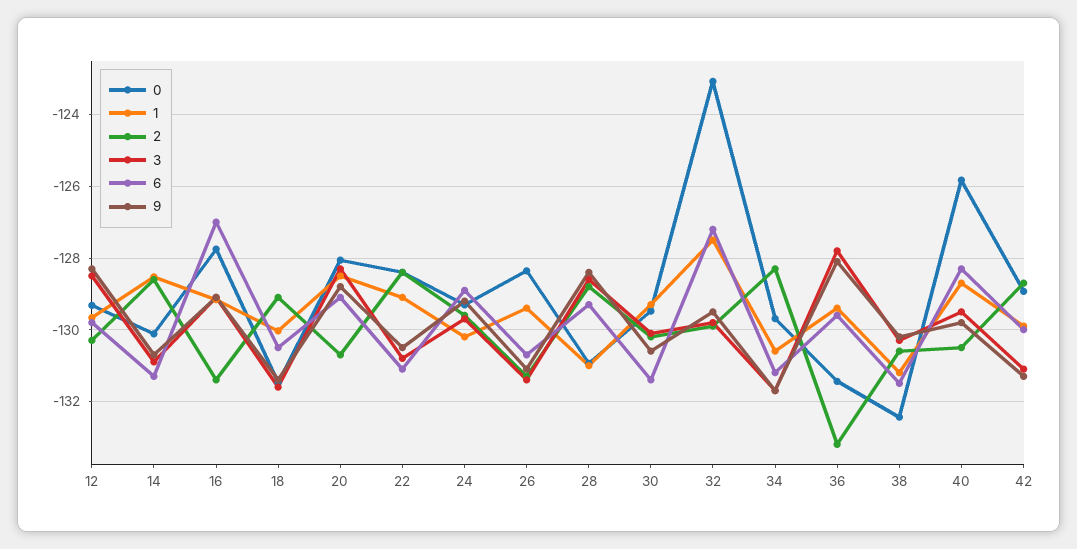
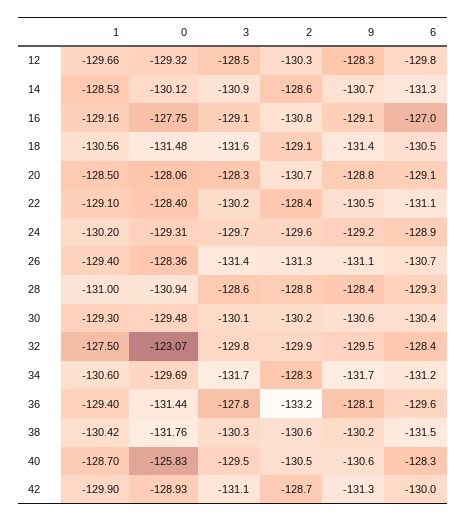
  {
    "0": {
      "12": -129.32,
      "14": -130.12,
      "16": -127.75,
      "18": -131.48,
      "20": -128.06,
      "22": -128.4,
      "24": -129.31,
      "26": -128.36,
      "28": -130.94,
      "30": -129.48,
      "32": -123.07,
      "34": -129.69,
      "36": -131.44,
-     "38": -132.4,
+     "38": -131.76,
      "40": -125.83,
      "42": -128.93
    },
    "1": {
      "12": -129.66,
      "14": -128.53,
      "16": -129.16,
-     "18": -130,
+     "18": -130.56,
      "20": -128.5,
      "22": -129.1,
      "24": -130.2,
      "26": -129.4,
      "28": -131,
      "30": -129.3,
      "32": -127.5,
      "34": -130.6,
      "36": -129.4,
-     "38": -131.2,
+     "38": -130.42,
      "40": -128.7,
      "42": -129.9
    },
    "2": {
      "12": -130.3,
      "14": -128.6,
-     "16": -131.4,
+     "16": -130.8,
      "18": -129.1,
      "20": -130.7,
      "22": -128.4,
      "24": -129.6,
      "26": -131.3,
      "28": -128.8,
      "30": -130.2,
      "32": -129.9,
      "34": -128.3,
      "36": -133.2,
      "38": -130.6,
      "40": -130.5,
      "42": -128.7
    },
    "3": {
      "12": -128.5,
      "14": -130.9,
      "16": -129.1,
      "18": -131.6,
      "20": -128.3,
-     "22": -130.8,
+     "22": -130.2,
      "24": -129.7,
      "26": -131.4,
      "28": -128.6,
      "30": -130.1,
      "32": -129.8,
      "34": -131.7,
      "36": -127.8,
      "38": -130.3,
      "40": -129.5,
      "42": -131.1
    },
    "6": {
      "12": -129.8,
      "14": -131.3,
      "16": -127,
      "18": -130.5,
      "20": -129.1,
      "22": -131.1,
      "24": -128.9,
      "26": -130.7,
      "28": -129.3,
-     "30": -131.4,
+     "30": -130.4,
-     "32": -127.2,
+     "32": -128.4,
      "34": -131.2,
      "36": -129.6,
      "38": -131.5,
      "40": -128.3,
      "42": -130
    },
    "9": {
      "12": -128.3,
      "14": -130.7,
      "16": -129.1,
      "18": -131.4,
      "20": -128.8,
      "22": -130.5,
      "24": -129.2,
      "26": -131.1,
      "28": -128.4,
      "30": -130.6,
      "32": -129.5,
      "34": -131.7,
      "36": -128.1,
      "38": -130.2,
-     "40": -129.8,
+     "40": -130.6,
      "42": -131.3
    }
  }

